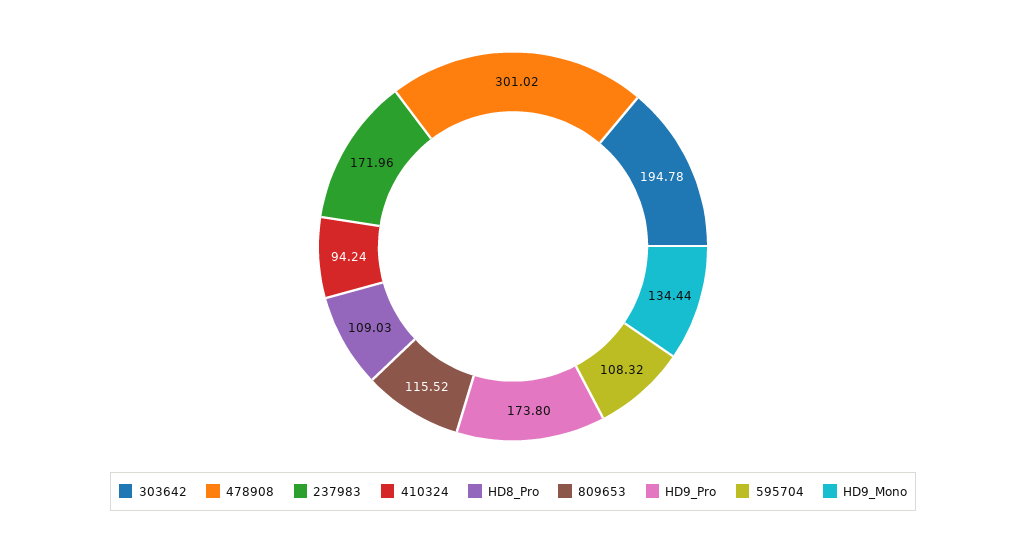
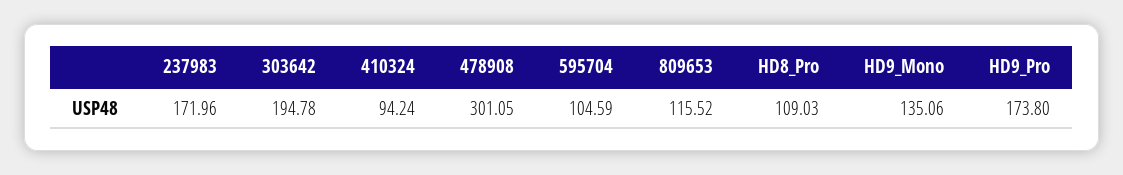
  {
    "303642": 194.78,
-   "478908": 301.02,
+   "478908": 301.05,
    "237983": 171.96,
    "410324": 94.24,
    "HD8_Pro": 109.03,
    "809653": 115.52,
    "HD9_Pro": 173.8,
-   "595704": 108.32,
+   "595704": 104.59,
-   "HD9_Mono": 134.44
+   "HD9_Mono": 135.06
  }

